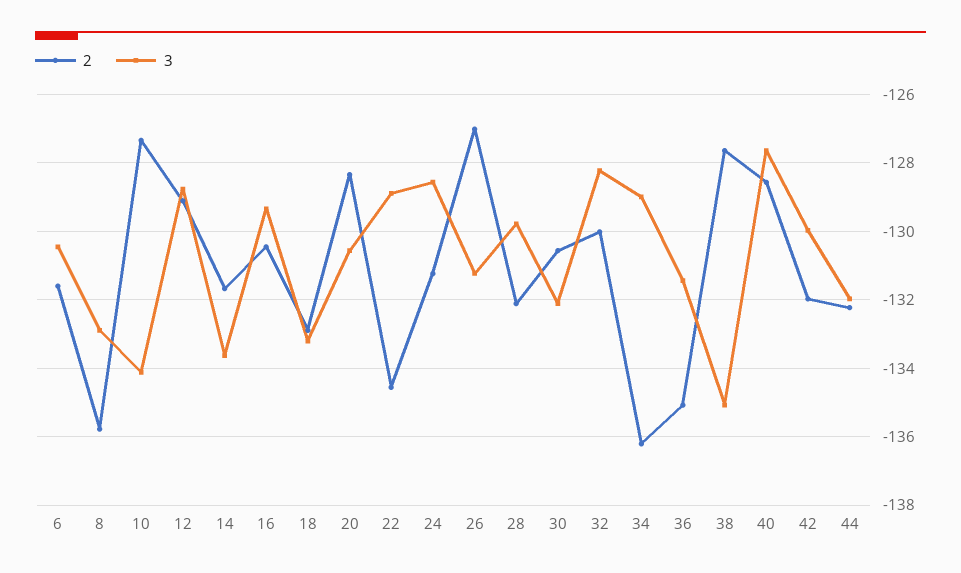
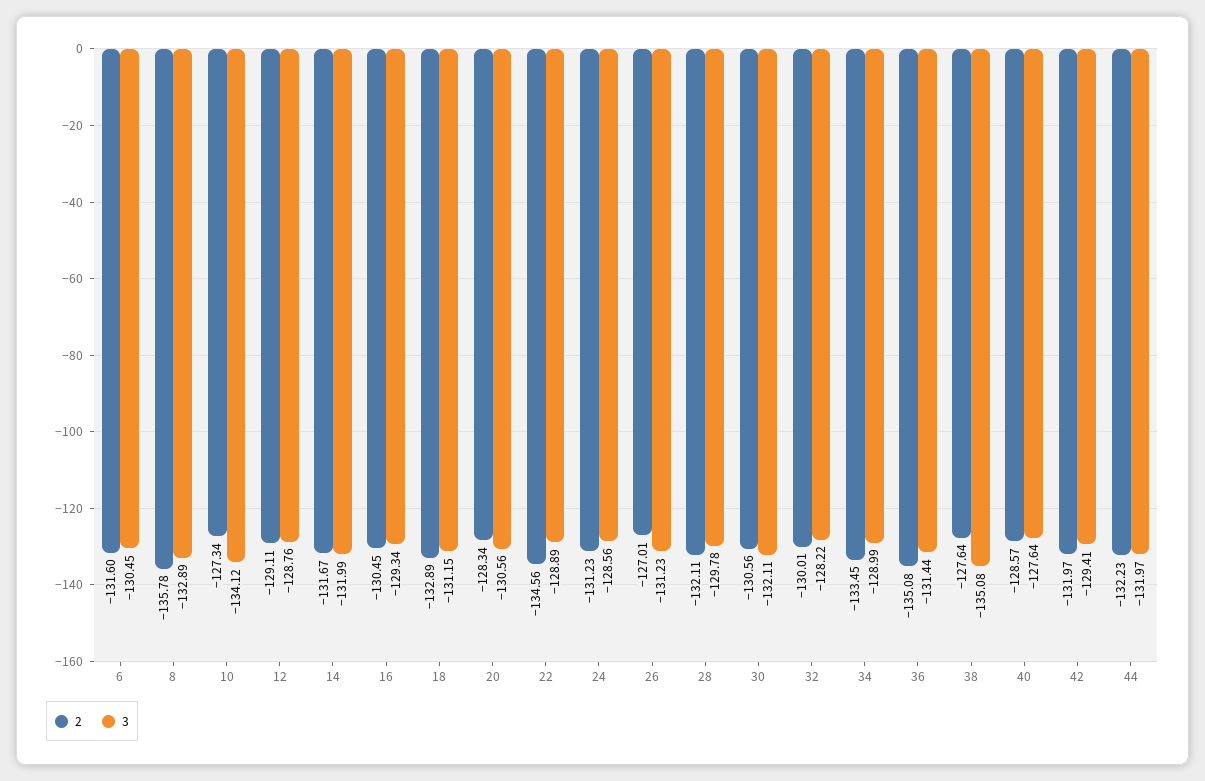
  {
    "2": {
      "6": -131.6,
      "8": -135.78,
      "10": -127.34,
      "12": -129.11,
      "14": -131.67,
      "16": -130.45,
      "18": -132.89,
      "20": -128.34,
      "22": -134.56,
      "24": -131.23,
      "26": -127.01,
      "28": -132.11,
      "30": -130.56,
      "32": -130.01,
-     "34": -136.2,
+     "34": -133.45,
      "36": -135.08,
      "38": -127.64,
      "40": -128.57,
      "42": -131.97,
      "44": -132.23
    },
    "3": {
      "6": -130.45,
      "8": -132.89,
      "10": -134.12,
      "12": -128.76,
-     "14": -133.6,
+     "14": -131.99,
      "16": -129.34,
-     "18": -133.2,
+     "18": -131.15,
      "20": -130.56,
      "22": -128.89,
      "24": -128.56,
      "26": -131.23,
      "28": -129.78,
      "30": -132.11,
      "32": -128.22,
      "34": -128.99,
      "36": -131.44,
      "38": -135.08,
      "40": -127.64,
-     "42": -130,
+     "42": -129.41,
      "44": -131.97
    }
  }

